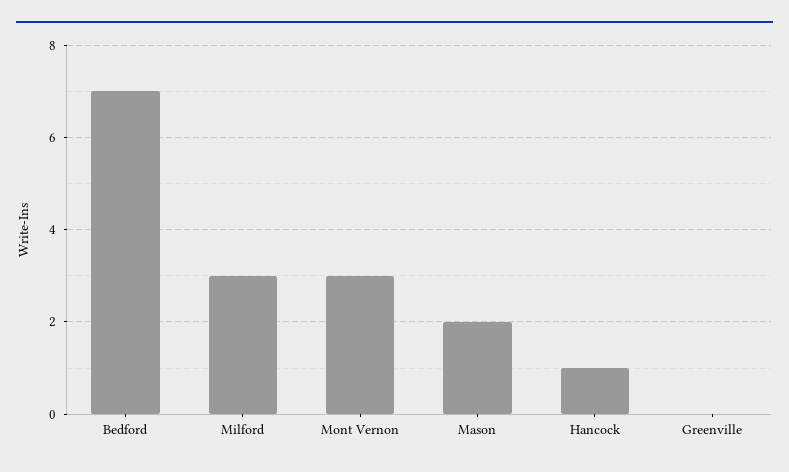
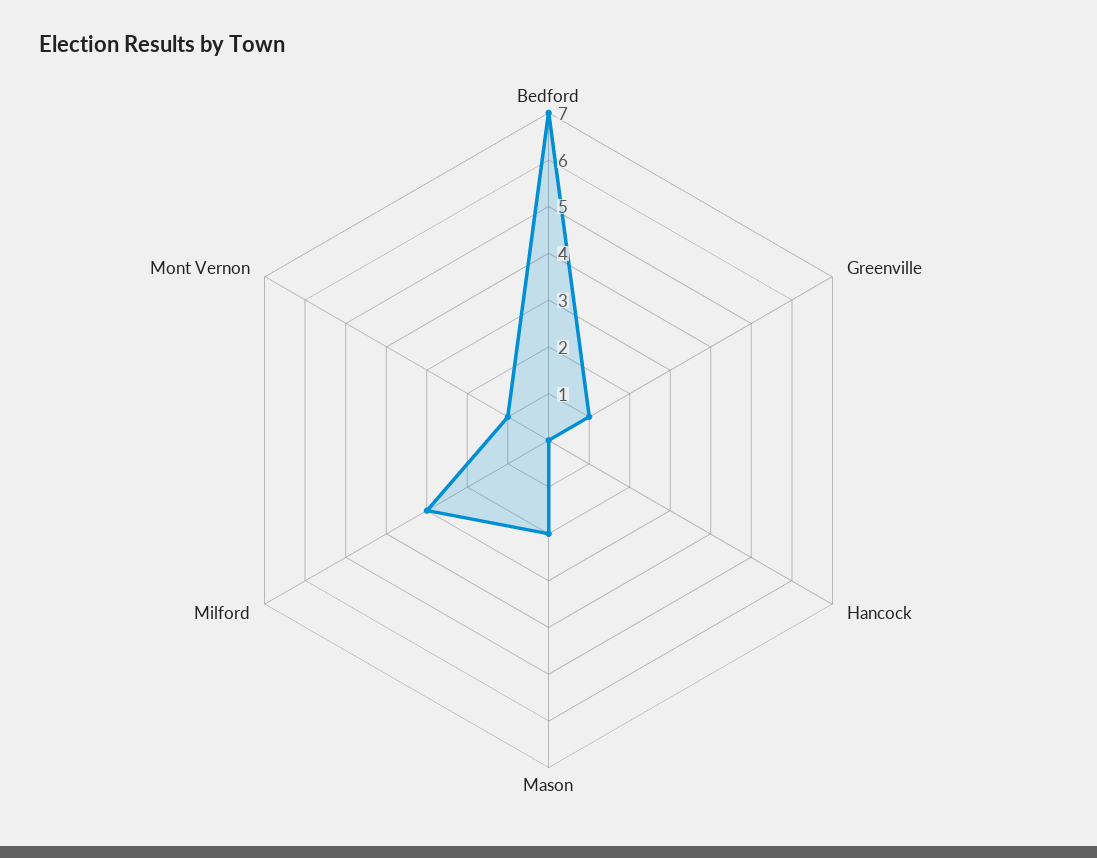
  {
    "Bedford": 7,
    "Milford": 3,
-   "Mont Vernon": 3,
+   "Mont Vernon": 1,
    "Mason": 2,
-   "Hancock": 1,
+   "Hancock": 0,
-   "Greenville": 0
+   "Greenville": 1
  }

